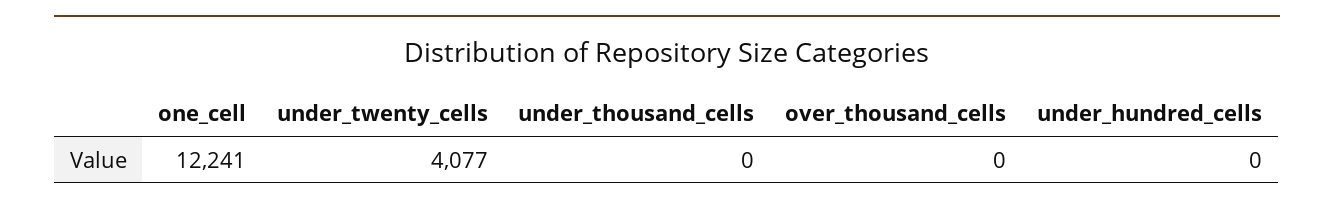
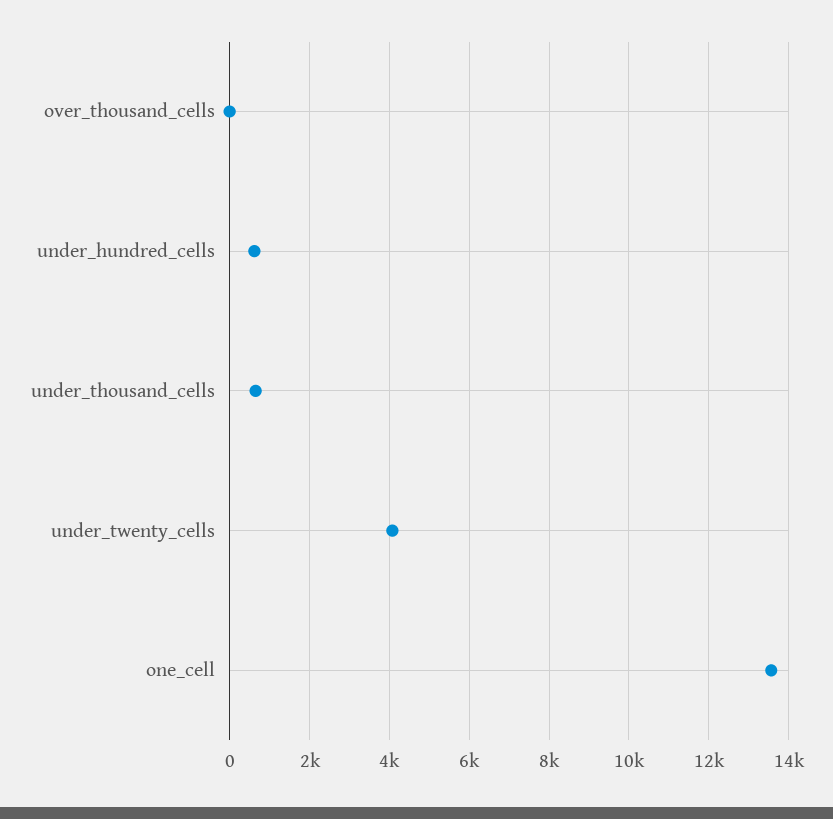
  {
-   "one_cell": 12241,
+   "one_cell": 13600,
    "under_twenty_cells": 4077,
-   "under_thousand_cells": 0,
+   "under_thousand_cells": 600,
    "over_thousand_cells": 0,
-   "under_hundred_cells": 0
+   "under_hundred_cells": 600
  }

